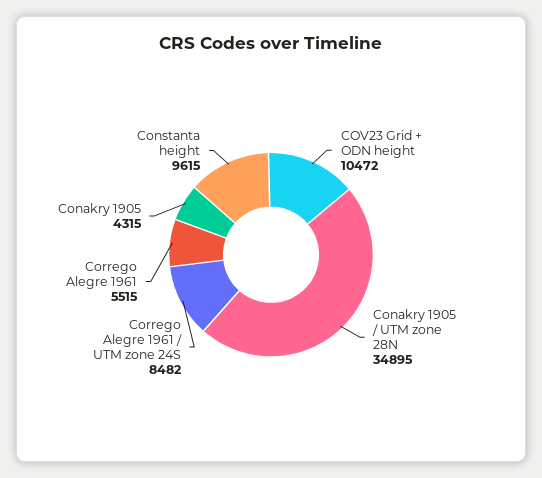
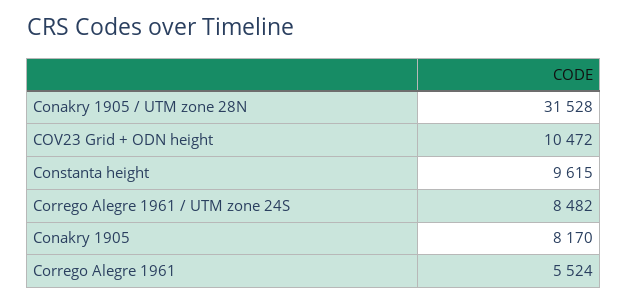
  {
    "COV23 Grid + ODN height": 10472,
-   "Conakry 1905 / UTM zone 28N": 34895,
+   "Conakry 1905 / UTM zone 28N": 31528,
    "Corrego Alegre 1961 / UTM zone 24S": 8482,
-   "Corrego Alegre 1961": 5515,
+   "Corrego Alegre 1961": 5524,
-   "Conakry 1905": 4315,
+   "Conakry 1905": 8170,
    "Constanta height": 9615
  }

